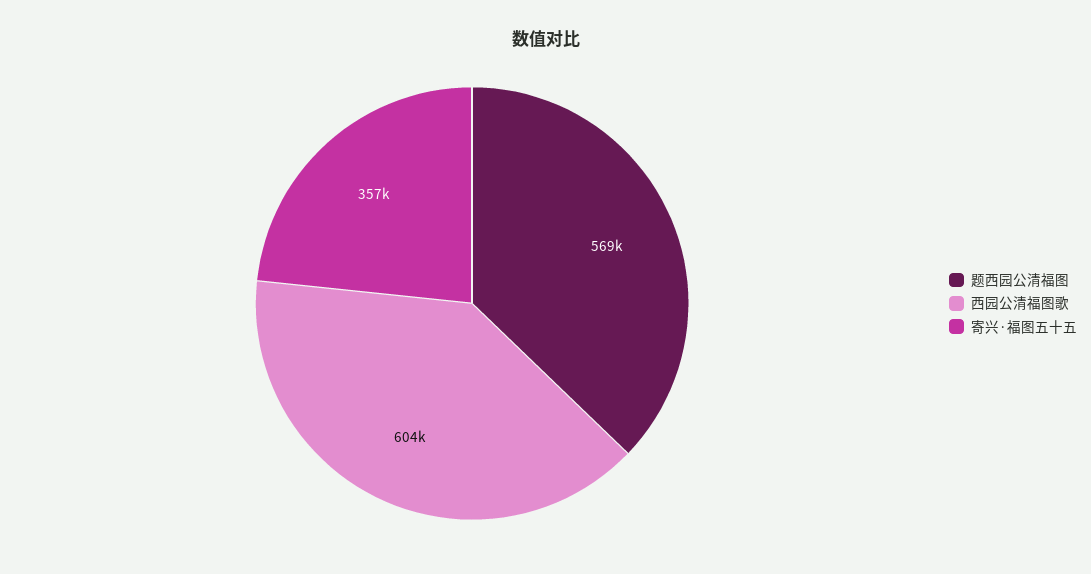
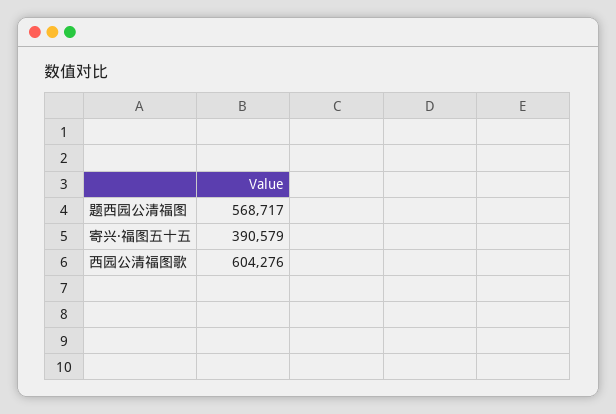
  {
    "题西园公清福图": 568717,
    "西园公清福图歌": 604276,
-   "寄兴·福图五十五": 357000
+   "寄兴·福图五十五": 390579
  }

